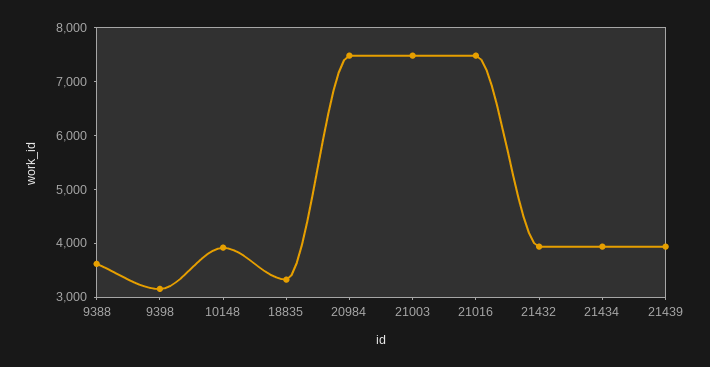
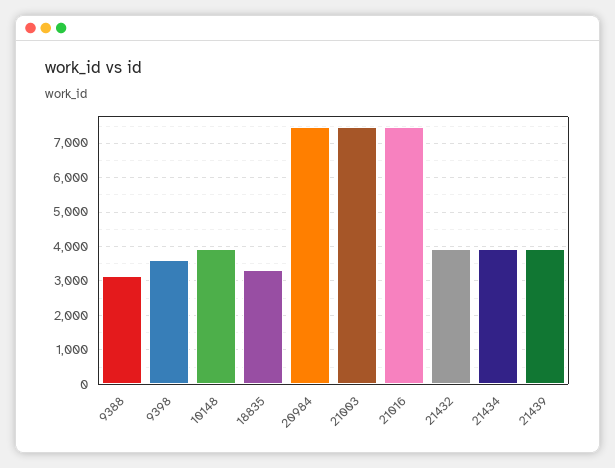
  {
-   "9388": 3600,
+   "9388": 3200,
-   "9398": 3200,
+   "9398": 3600,
    "10148": 4000,
    "18835": 3400,
    "20984": 7400,
    "21003": 7400,
    "21016": 7400,
    "21432": 4000,
    "21434": 4000,
    "21439": 4000
  }

